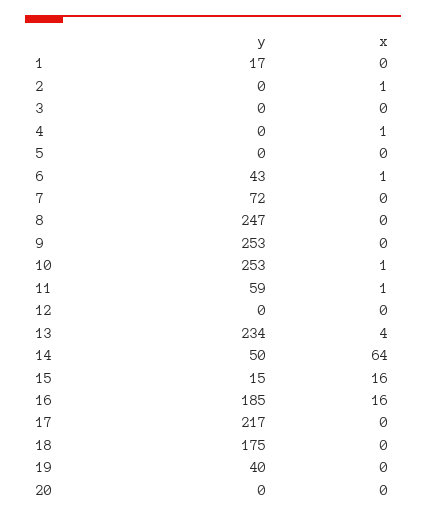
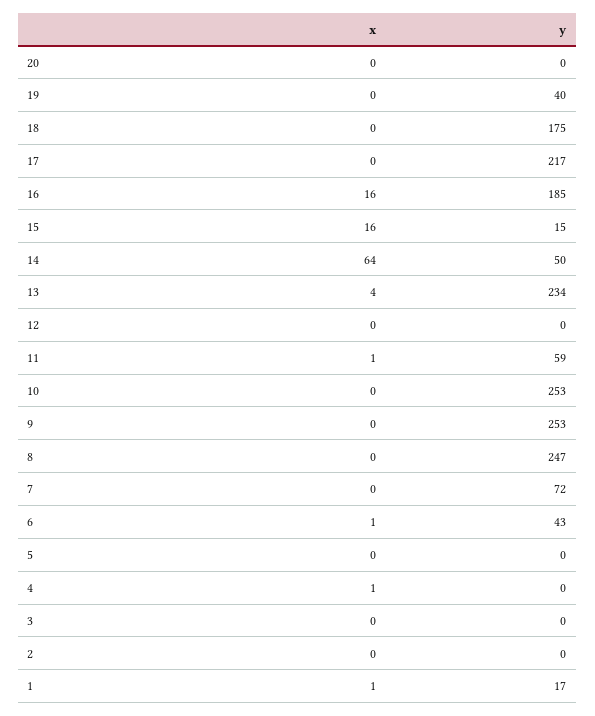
  {
    "y": {
      "1": 17,
      "2": 0,
      "3": 0,
      "4": 0,
      "5": 0,
      "6": 43,
      "7": 72,
      "8": 247,
      "9": 253,
      "10": 253,
      "11": 59,
      "12": 0,
      "13": 234,
      "14": 50,
      "15": 15,
      "16": 185,
      "17": 217,
      "18": 175,
      "19": 40,
      "20": 0
    },
    "x": {
-     "1": 0,
+     "1": 1,
-     "2": 1,
+     "2": 0,
      "3": 0,
      "4": 1,
      "5": 0,
      "6": 1,
      "7": 0,
      "8": 0,
      "9": 0,
-     "10": 1,
+     "10": 0,
      "11": 1,
      "12": 0,
      "13": 4,
      "14": 64,
      "15": 16,
      "16": 16,
      "17": 0,
      "18": 0,
      "19": 0,
      "20": 0
    }
  }

